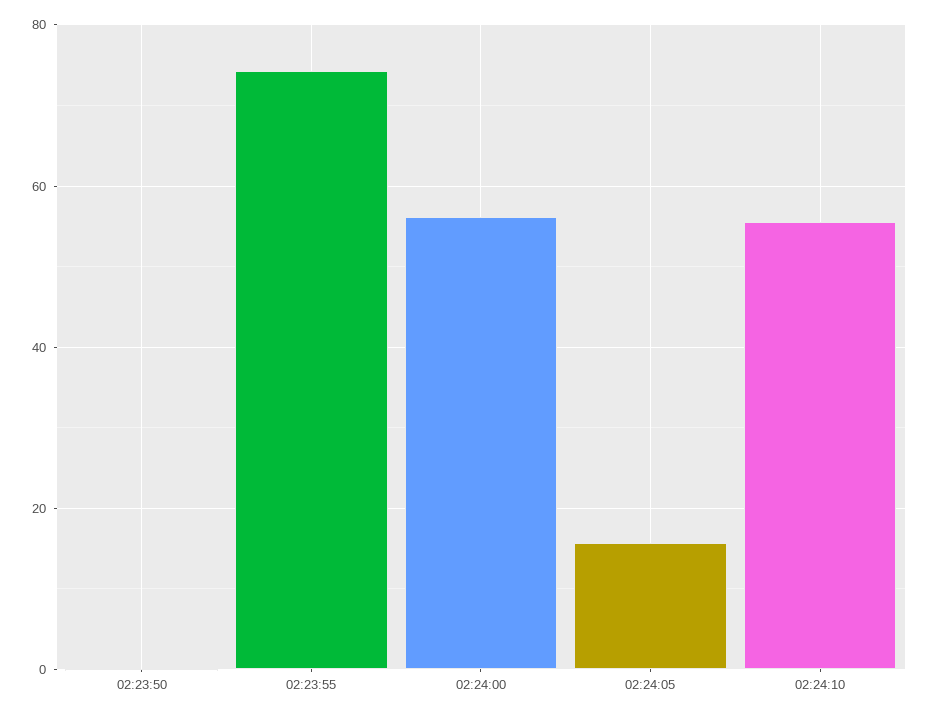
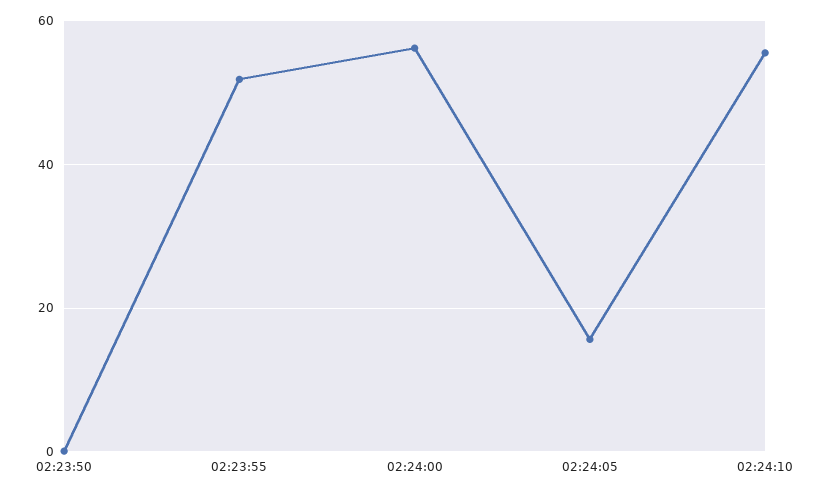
  {
    "02:23:50": 0,
-   "02:23:55": 74,
+   "02:23:55": 52,
    "02:24:00": 56,
    "02:24:05": 16,
    "02:24:10": 56
  }

